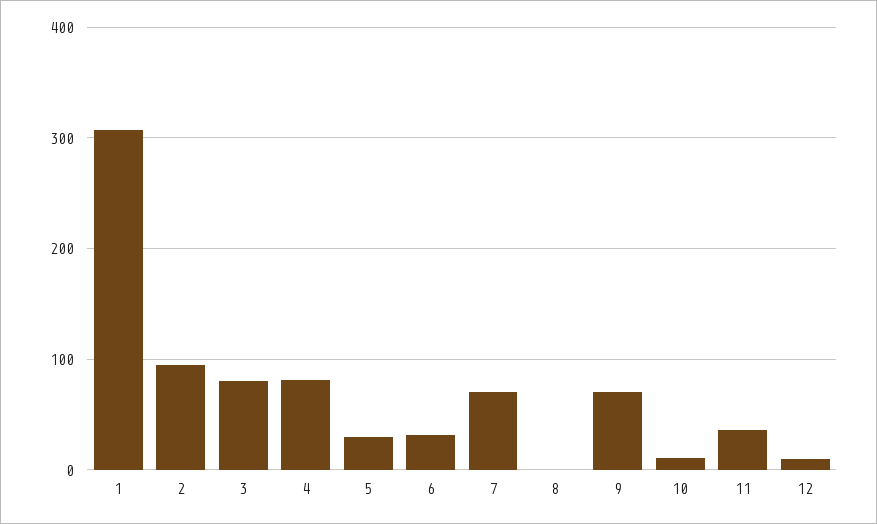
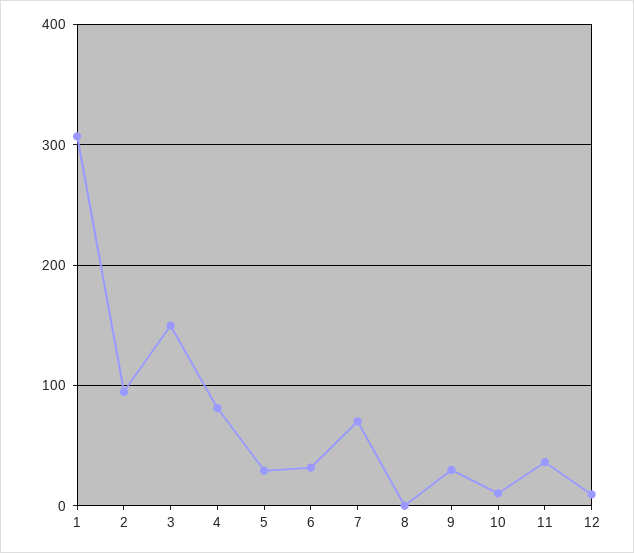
  {
    "1": 310,
    "2": 90,
-   "3": 80,
+   "3": 150,
    "4": 80,
    "5": 30,
    "6": 30,
    "7": 70,
    "8": 0,
-   "9": 70,
+   "9": 30,
    "10": 10,
    "11": 40,
    "12": 10
  }

